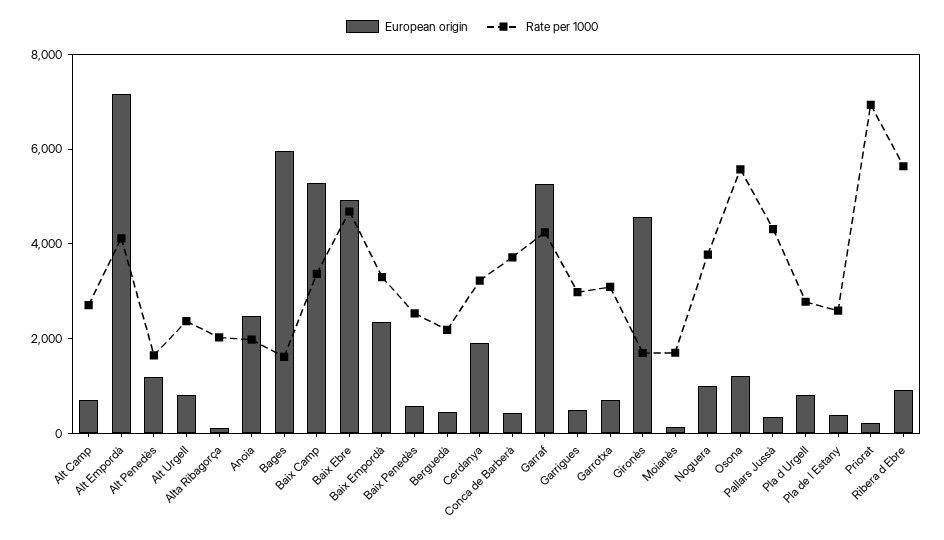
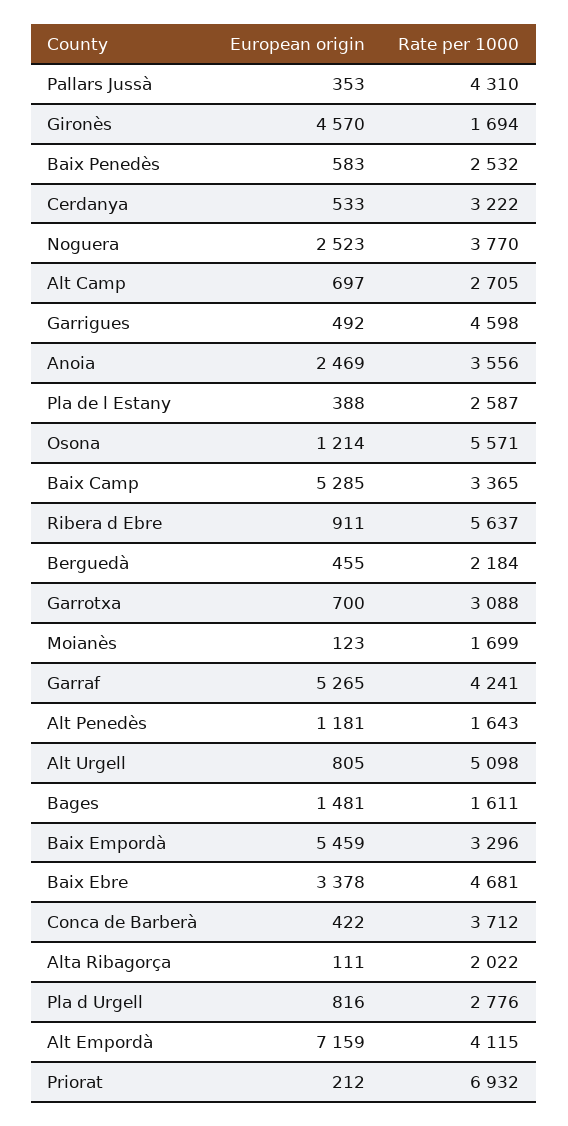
  {
    "European origin": {
      "Alt Camp": 697,
      "Alt Empordà": 7159,
      "Alt Penedès": 1181,
      "Alt Urgell": 805,
      "Alta Ribagorça": 111,
      "Anoia": 2469,
-     "Bages": 6000,
+     "Bages": 1481,
      "Baix Camp": 5285,
-     "Baix Ebre": 5000,
+     "Baix Ebre": 3378,
-     "Baix Empordà": 2500,
+     "Baix Empordà": 5459,
      "Baix Penedès": 583,
      "Berguedà": 455,
-     "Cerdanya": 2000,
+     "Cerdanya": 533,
      "Conca de Barberà": 422,
      "Garraf": 5265,
      "Garrigues": 492,
      "Garrotxa": 700,
      "Gironès": 4570,
      "Moianès": 123,
-     "Noguera": 1000,
+     "Noguera": 2523,
      "Osona": 1214,
      "Pallars Jussà": 353,
      "Pla d Urgell": 816,
      "Pla de l Estany": 388,
      "Priorat": 212,
      "Ribera d Ebre": 911
    },
    "Rate per 1000": {
      "Alt Camp": 2705,
      "Alt Empordà": 4115,
      "Alt Penedès": 1643,
-     "Alt Urgell": 2500,
+     "Alt Urgell": 5098,
      "Alta Ribagorça": 2022,
-     "Anoia": 2000,
+     "Anoia": 3556,
      "Bages": 1611,
      "Baix Camp": 3365,
      "Baix Ebre": 4681,
      "Baix Empordà": 3296,
      "Baix Penedès": 2532,
      "Berguedà": 2184,
      "Cerdanya": 3222,
      "Conca de Barberà": 3712,
      "Garraf": 4241,
-     "Garrigues": 3000,
+     "Garrigues": 4598,
      "Garrotxa": 3088,
      "Gironès": 1694,
      "Moianès": 1699,
      "Noguera": 3770,
      "Osona": 5571,
      "Pallars Jussà": 4310,
      "Pla d Urgell": 2776,
      "Pla de l Estany": 2587,
      "Priorat": 6932,
      "Ribera d Ebre": 5637
    }
  }

